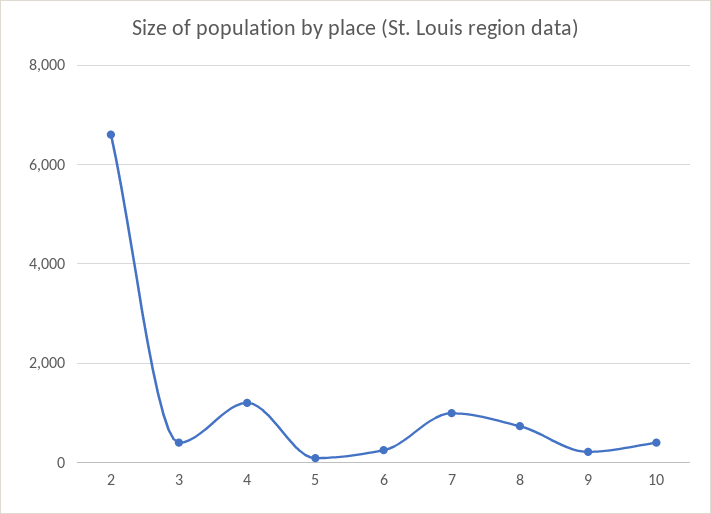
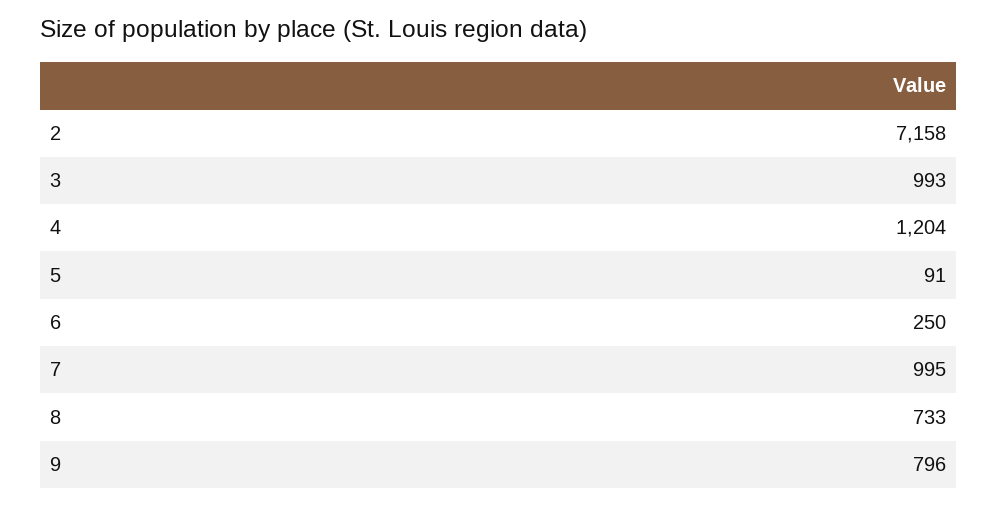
  {
-   "2": 6600,
+   "2": 7158,
-   "3": 400,
+   "3": 993,
    "4": 1204,
    "5": 91,
    "6": 250,
    "7": 995,
    "8": 733,
-   "9": 200,
+   "9": 796
-   "10": 400
  }

